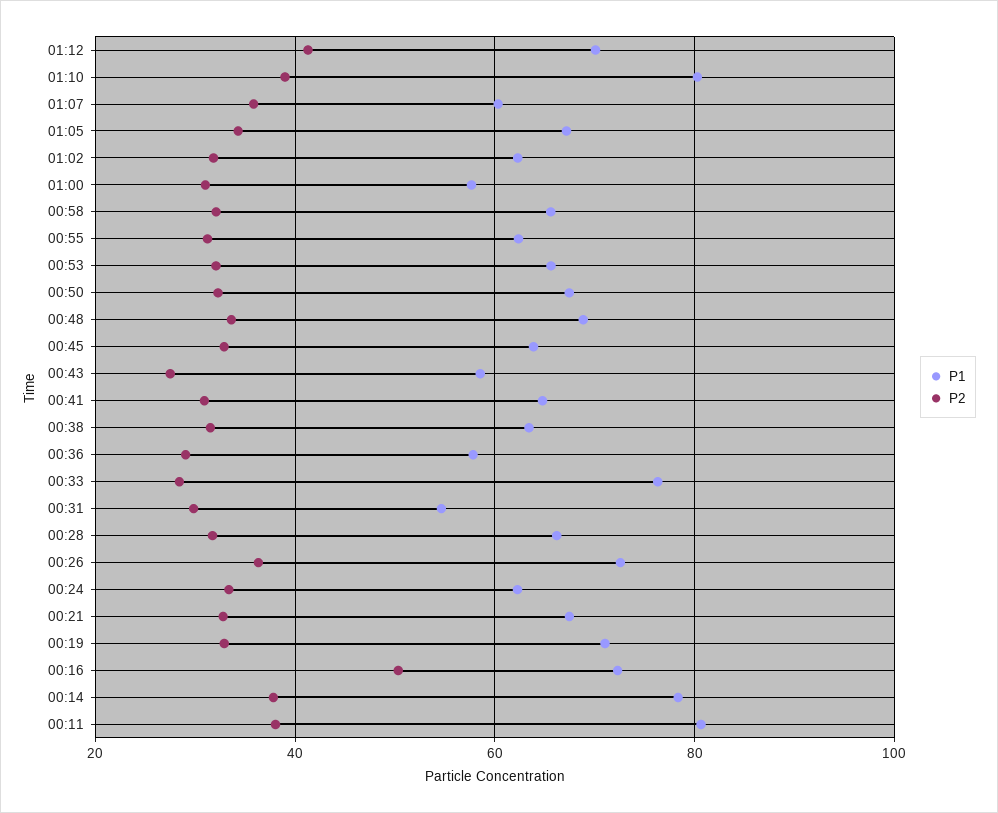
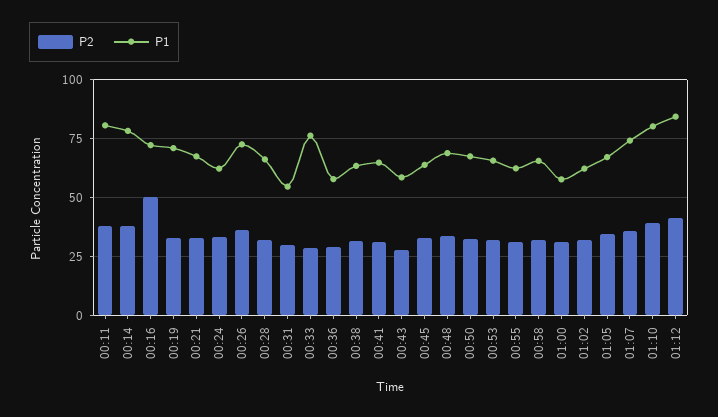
  {
    "P1": {
-     "01:12": 70,
+     "01:12": 85,
      "01:10": 80,
-     "01:07": 60,
+     "01:07": 75,
      "01:05": 68,
      "01:02": 62,
      "01:00": 58,
      "00:58": 66,
      "00:55": 62,
      "00:53": 66,
      "00:50": 68,
      "00:48": 68,
      "00:45": 64,
      "00:43": 58,
      "00:41": 64,
      "00:38": 64,
      "00:36": 58,
      "00:33": 76,
      "00:31": 54,
      "00:28": 66,
      "00:26": 72,
      "00:24": 62,
      "00:21": 68,
      "00:19": 72,
      "00:16": 72,
      "00:14": 78,
      "00:11": 80
    },
    "P2": {
      "01:12": 42,
      "01:10": 40,
      "01:07": 36,
      "01:05": 34,
      "01:02": 32,
      "01:00": 32,
      "00:58": 32,
      "00:55": 32,
      "00:53": 32,
      "00:50": 32,
      "00:48": 34,
      "00:45": 32,
      "00:43": 28,
      "00:41": 30,
      "00:38": 32,
      "00:36": 30,
      "00:33": 28,
      "00:31": 30,
      "00:28": 32,
      "00:26": 36,
      "00:24": 34,
      "00:21": 32,
      "00:19": 32,
      "00:16": 50,
      "00:14": 38,
      "00:11": 38
    }
  }

